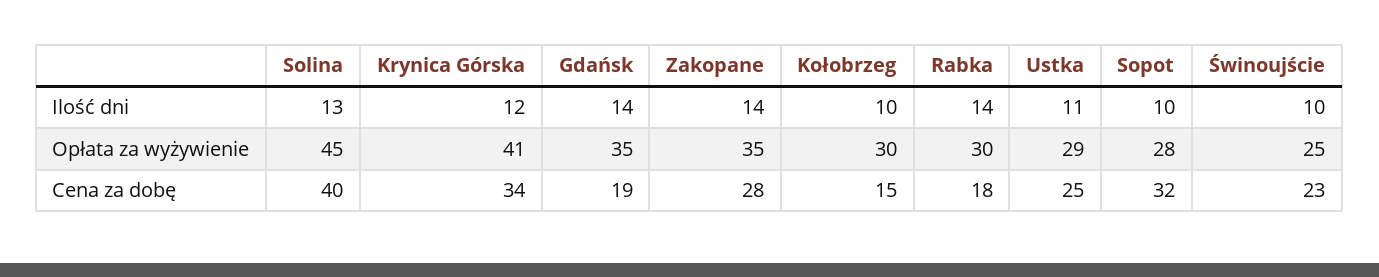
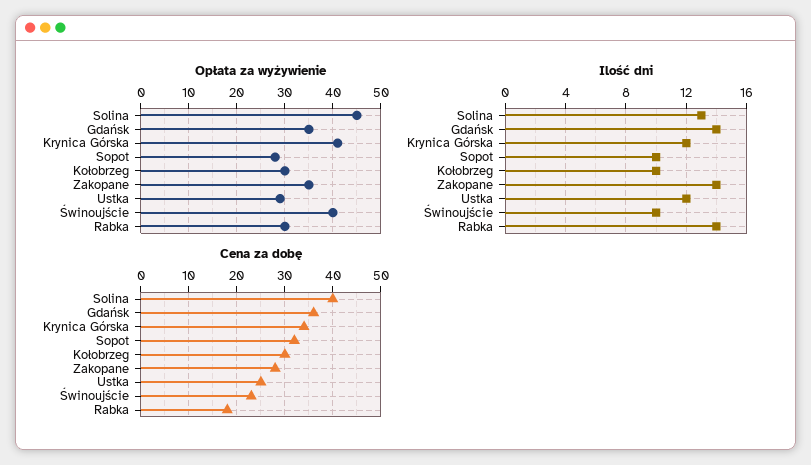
  {
    "Ilość dni": {
      "Solina": 13,
      "Krynica Górska": 12,
      "Gdańsk": 14,
      "Zakopane": 14,
      "Kołobrzeg": 10,
      "Rabka": 14,
-     "Ustka": 11,
+     "Ustka": 12,
      "Sopot": 10,
      "Świnoujście": 10
    },
    "Opłata za wyżywienie": {
      "Solina": 45,
      "Krynica Górska": 41,
      "Gdańsk": 35,
      "Zakopane": 35,
      "Kołobrzeg": 30,
      "Rabka": 30,
      "Ustka": 29,
      "Sopot": 28,
-     "Świnoujście": 25
+     "Świnoujście": 40
    },
    "Cena za dobę": {
      "Solina": 40,
      "Krynica Górska": 34,
-     "Gdańsk": 19,
+     "Gdańsk": 35,
      "Zakopane": 28,
-     "Kołobrzeg": 15,
+     "Kołobrzeg": 30,
      "Rabka": 18,
      "Ustka": 25,
      "Sopot": 32,
      "Świnoujście": 23
    }
  }

